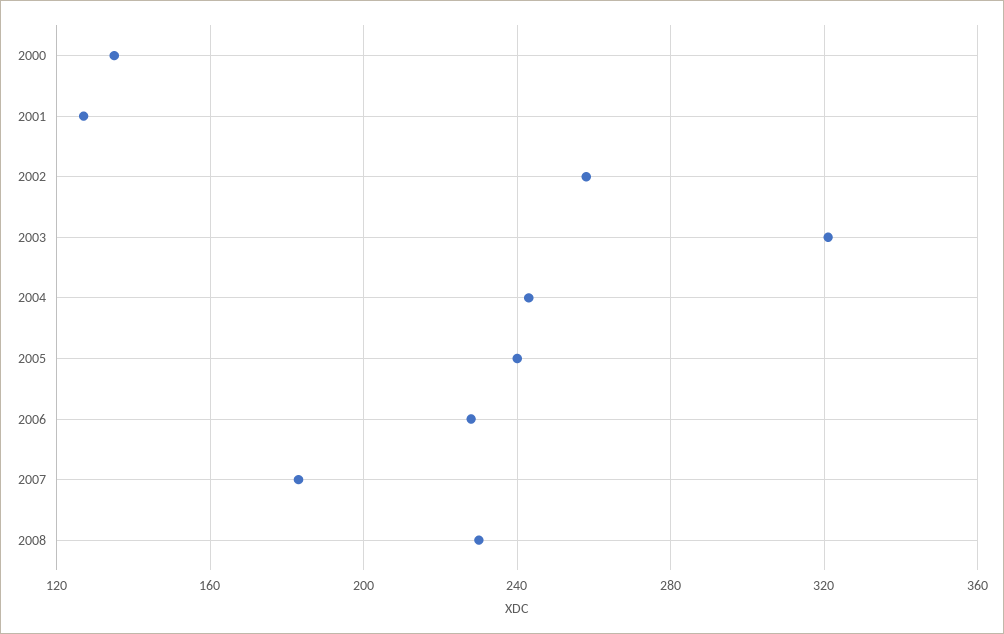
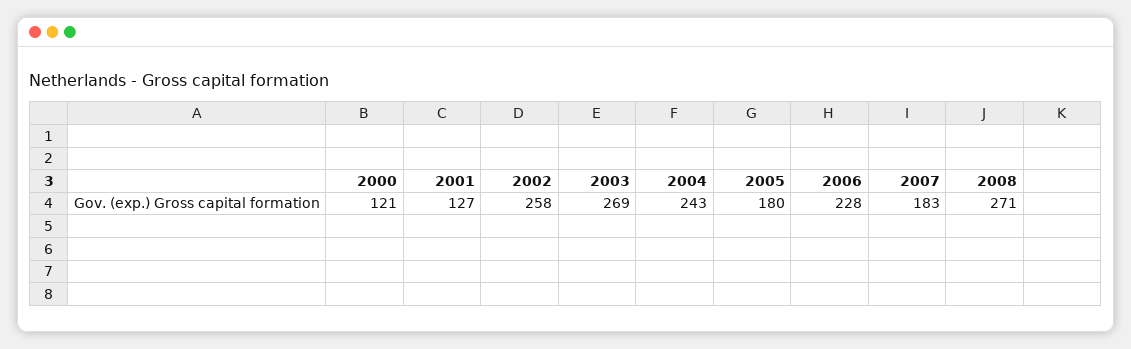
  {
-   "2000": 135,
+   "2000": 121,
    "2001": 127,
    "2002": 258,
-   "2003": 320,
+   "2003": 269,
    "2004": 243,
-   "2005": 240,
+   "2005": 180,
    "2006": 228,
    "2007": 183,
-   "2008": 230
+   "2008": 271
  }

